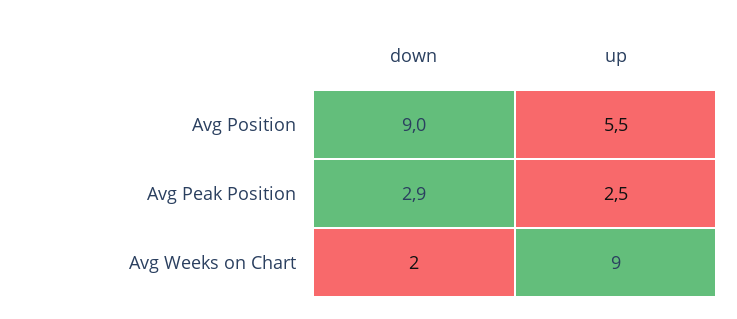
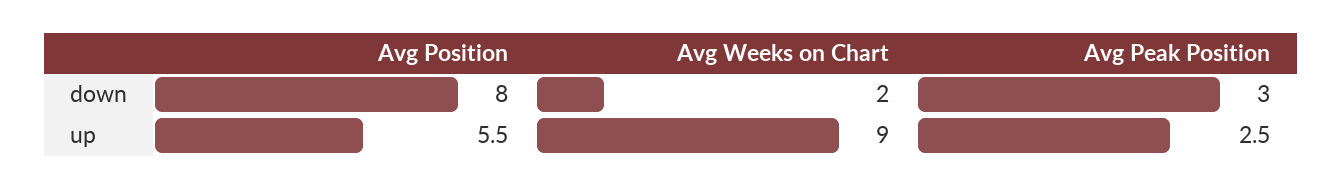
  {
    "down": {
-     "Avg Position": 9,
+     "Avg Position": 8,
-     "Avg Peak Position": 2.9,
+     "Avg Peak Position": 3,
      "Avg Weeks on Chart": 2
    },
    "up": {
      "Avg Position": 5.5,
      "Avg Peak Position": 2.5,
      "Avg Weeks on Chart": 9
    }
  }

